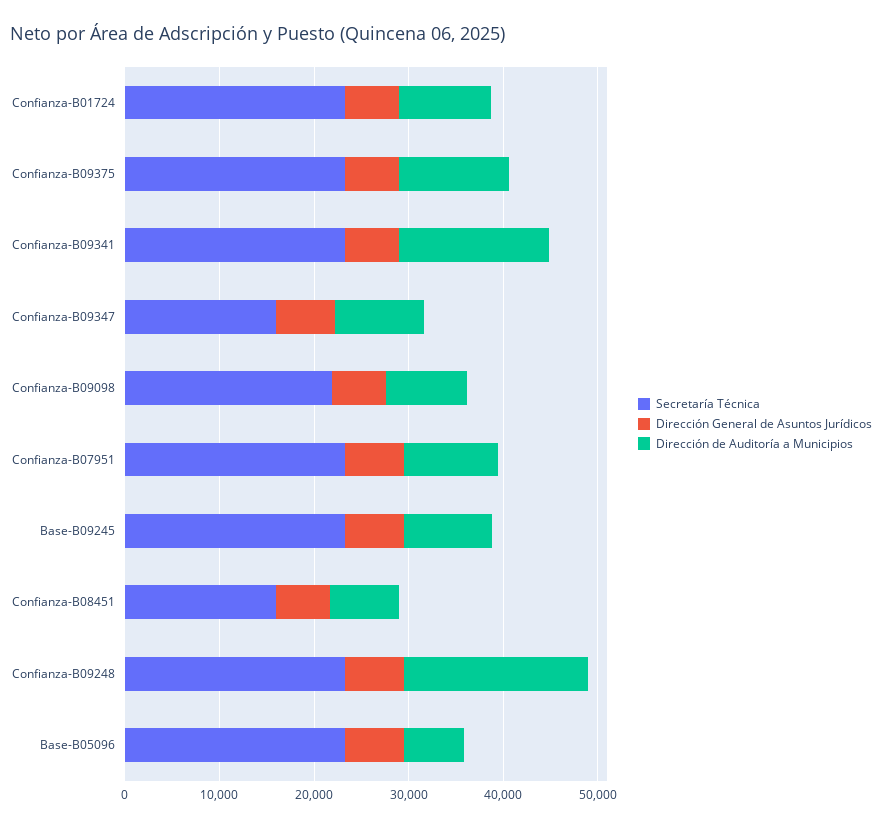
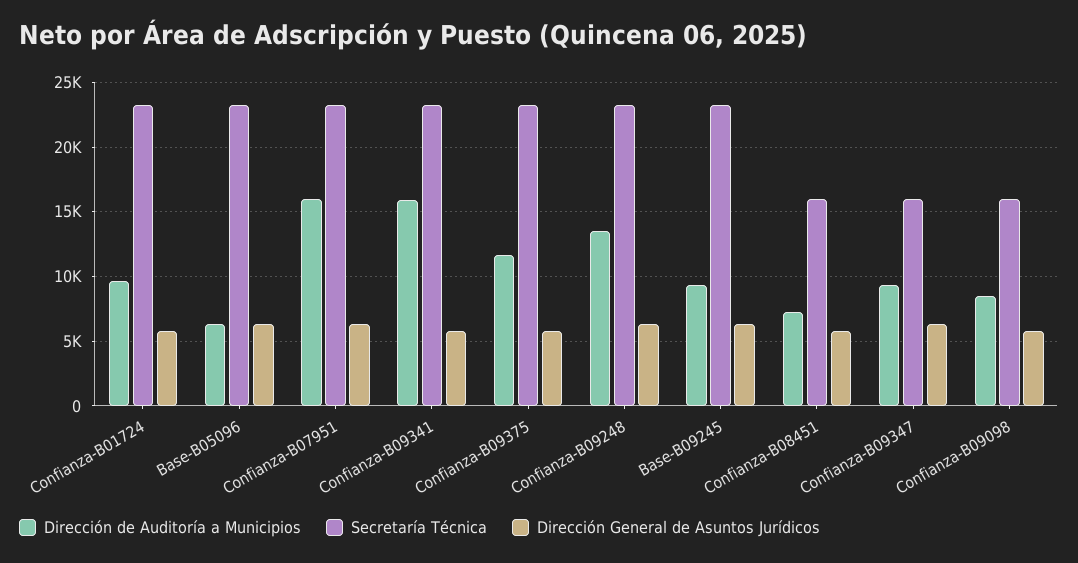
  {
    "Secretaría Técnica": {
      "Confianza-B01724": 23000,
      "Confianza-B09375": 23000,
      "Confianza-B09341": 23000,
      "Confianza-B09347": 16000,
-     "Confianza-B09098": 22000,
+     "Confianza-B09098": 16000,
      "Confianza-B07951": 23000,
      "Base-B09245": 23000,
      "Confianza-B08451": 16000,
      "Confianza-B09248": 23000,
      "Base-B05096": 23000
    },
    "Dirección General de Asuntos Jurídicos": {
      "Confianza-B01724": 6000,
      "Confianza-B09375": 6000,
      "Confianza-B09341": 6000,
      "Confianza-B09347": 6500,
      "Confianza-B09098": 6000,
      "Confianza-B07951": 6500,
      "Base-B09245": 6500,
      "Confianza-B08451": 6000,
      "Confianza-B09248": 6500,
      "Base-B05096": 6500
    },
    "Dirección de Auditoría a Municipios": {
      "Confianza-B01724": 9500,
      "Confianza-B09375": 11500,
      "Confianza-B09341": 16000,
      "Confianza-B09347": 9500,
      "Confianza-B09098": 8500,
-     "Confianza-B07951": 10000,
+     "Confianza-B07951": 16000,
      "Base-B09245": 9500,
      "Confianza-B08451": 7000,
-     "Confianza-B09248": 20000,
+     "Confianza-B09248": 13500,
      "Base-B05096": 6500
    }
  }

